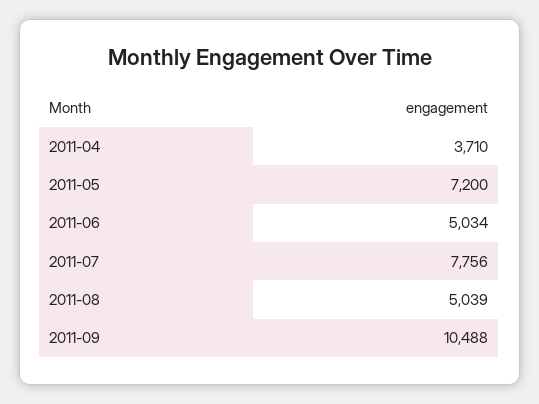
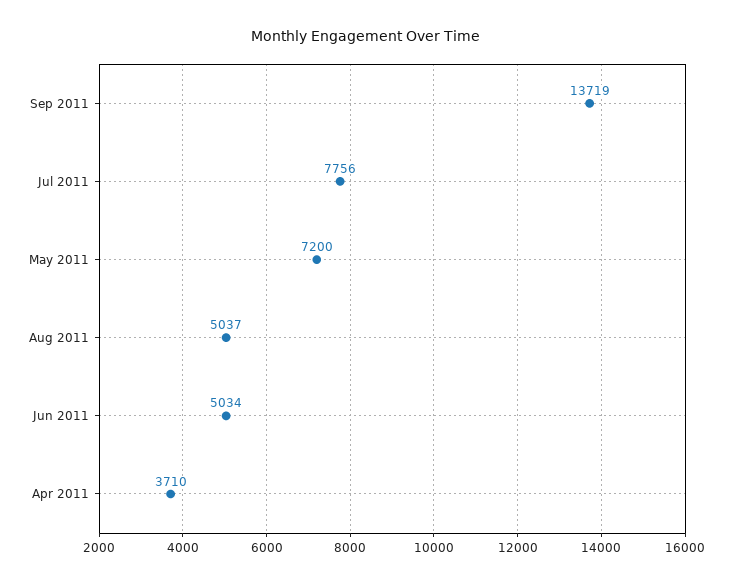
  {
    "2011-04": 3710,
    "2011-05": 7200,
    "2011-06": 5034,
    "2011-07": 7756,
-   "2011-08": 5039,
+   "2011-08": 5037,
-   "2011-09": 10488
+   "2011-09": 13719
  }

